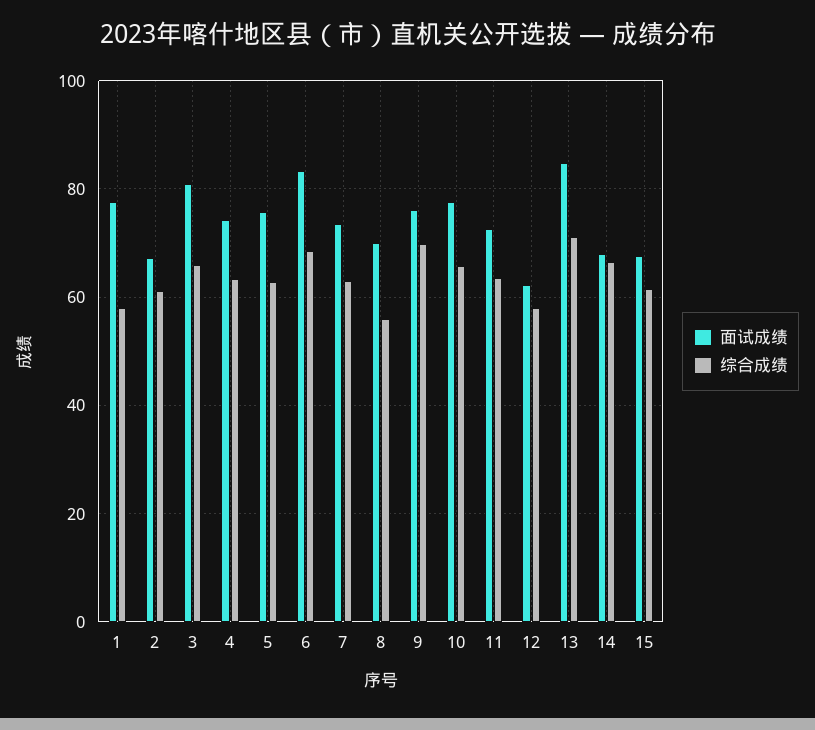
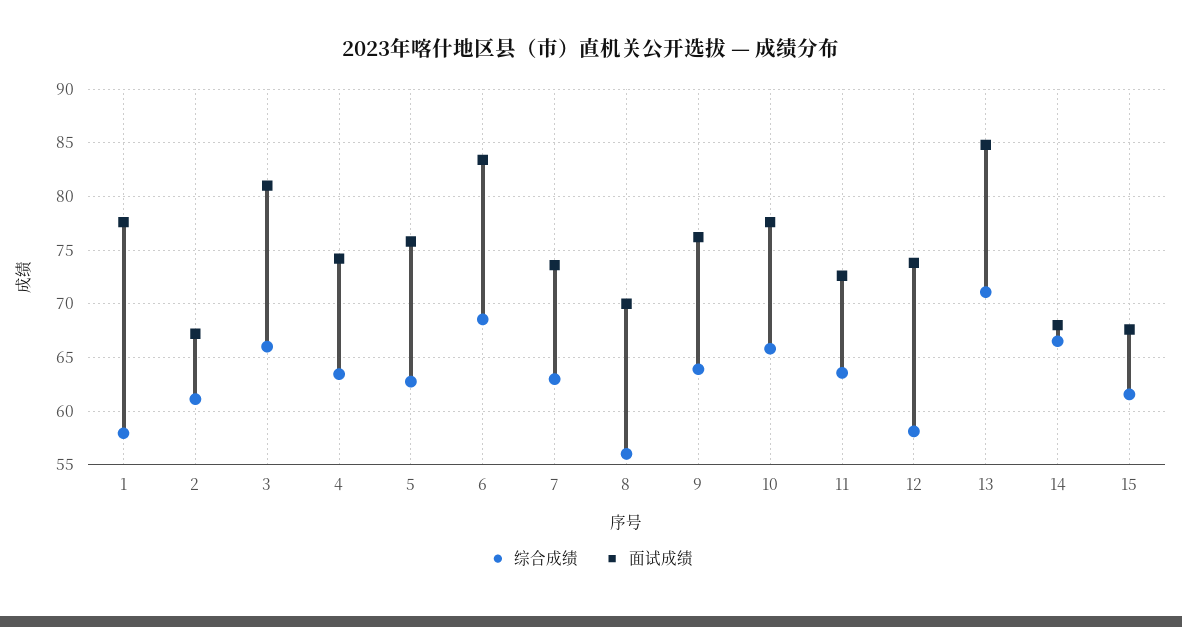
  {
    "面试成绩": {
      "1": 78,
      "2": 67,
      "3": 81,
      "4": 74,
      "5": 76,
      "6": 83,
      "7": 74,
      "8": 70,
      "9": 76,
      "10": 78,
      "11": 73,
-     "12": 62,
+     "12": 74,
      "13": 85,
      "14": 68,
      "15": 68
    },
    "综合成绩": {
      "1": 58,
      "2": 61,
      "3": 66,
      "4": 63,
      "5": 63,
      "6": 69,
      "7": 63,
      "8": 56,
-     "9": 70,
+     "9": 64,
      "10": 66,
      "11": 64,
      "12": 58,
      "13": 71,
      "14": 67,
      "15": 62
    }
  }

